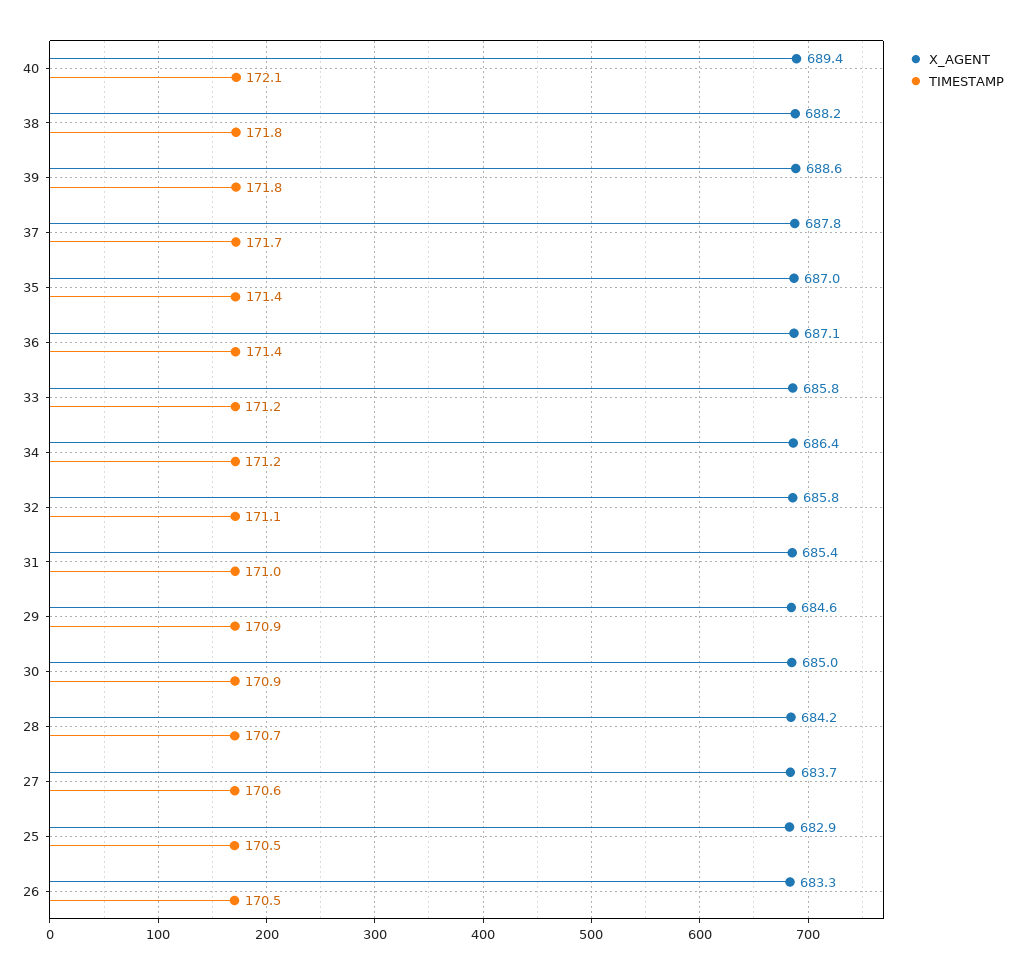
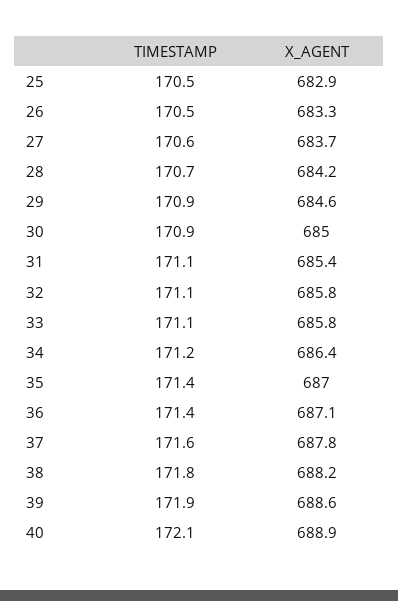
  {
    "X_AGENT": {
-     "40": 689.4,
+     "40": 688.9,
      "38": 688.2,
      "39": 688.6,
      "37": 687.8,
      "35": 687,
      "36": 687.1,
      "33": 685.8,
      "34": 686.4,
      "32": 685.8,
      "31": 685.4,
      "29": 684.6,
      "30": 685,
      "28": 684.2,
      "27": 683.7,
      "25": 682.9,
      "26": 683.3
    },
    "TIMESTAMP": {
      "40": 172.1,
      "38": 171.8,
-     "39": 171.8,
+     "39": 171.9,
-     "37": 171.7,
+     "37": 171.6,
      "35": 171.4,
      "36": 171.4,
-     "33": 171.2,
+     "33": 171.1,
      "34": 171.2,
      "32": 171.1,
-     "31": 171,
+     "31": 171.1,
      "29": 170.9,
      "30": 170.9,
      "28": 170.7,
      "27": 170.6,
      "25": 170.5,
      "26": 170.5
    }
  }

